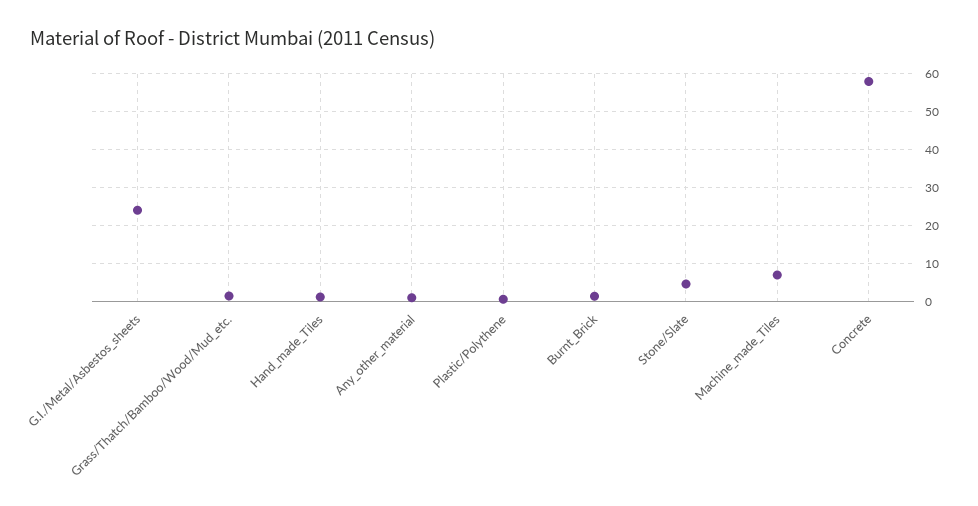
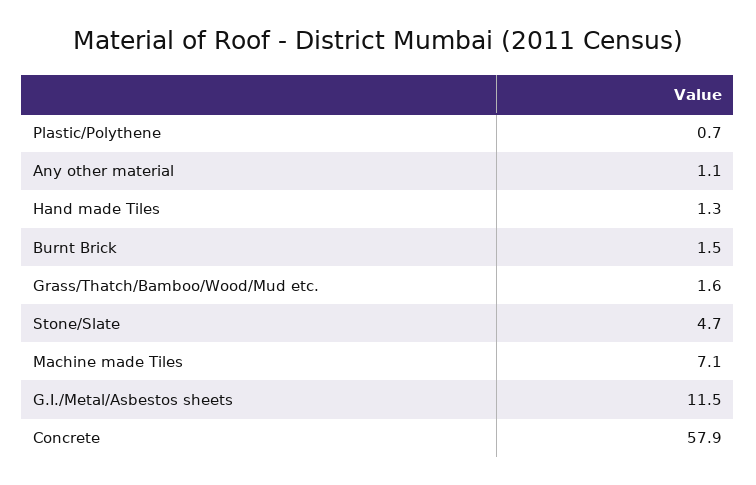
  {
-   "G.I./Metal/Asbestos_sheets": 24,
+   "G.I./Metal/Asbestos_sheets": 11.5,
    "Grass/Thatch/Bamboo/Wood/Mud_etc.": 1.6,
    "Hand_made_Tiles": 1.3,
    "Any_other_material": 1.1,
    "Plastic/Polythene": 0.7,
    "Burnt_Brick": 1.5,
    "Stone/Slate": 4.7,
    "Machine_made_Tiles": 7.1,
    "Concrete": 57.9
  }

